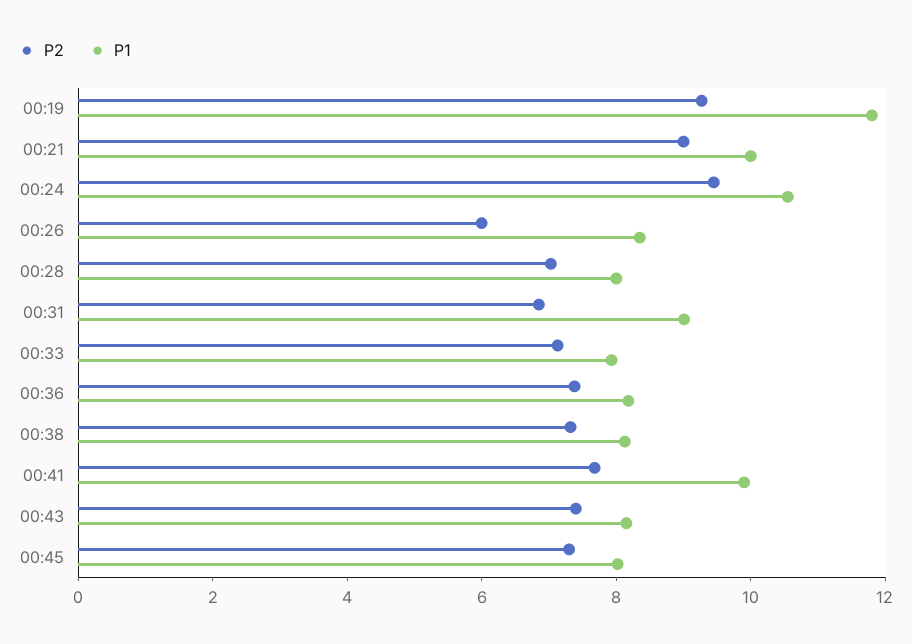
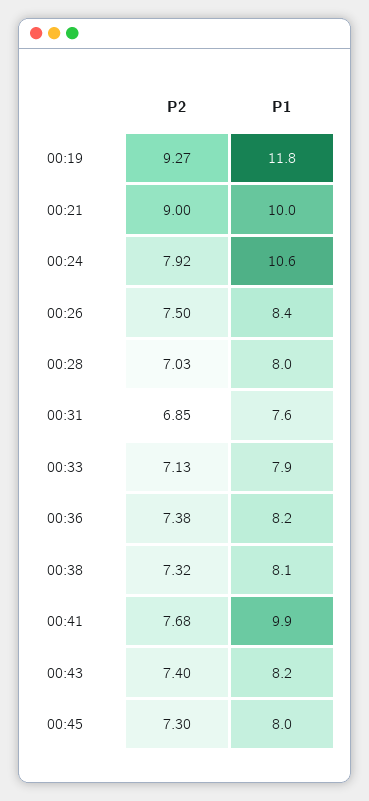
  {
    "P2": {
      "00:19": 9.27,
      "00:21": 9,
-     "00:24": 9.5,
+     "00:24": 7.92,
-     "00:26": 6,
+     "00:26": 7.5,
      "00:28": 7.03,
      "00:31": 6.85,
      "00:33": 7.13,
      "00:36": 7.38,
      "00:38": 7.32,
      "00:41": 7.68,
      "00:43": 7.4,
      "00:45": 7.3
    },
    "P1": {
      "00:19": 11.8,
      "00:21": 10,
      "00:24": 10.6,
      "00:26": 8.4,
      "00:28": 8,
-     "00:31": 9,
+     "00:31": 7.6,
      "00:33": 7.9,
      "00:36": 8.2,
      "00:38": 8.1,
      "00:41": 9.9,
      "00:43": 8.2,
      "00:45": 8
    }
  }

